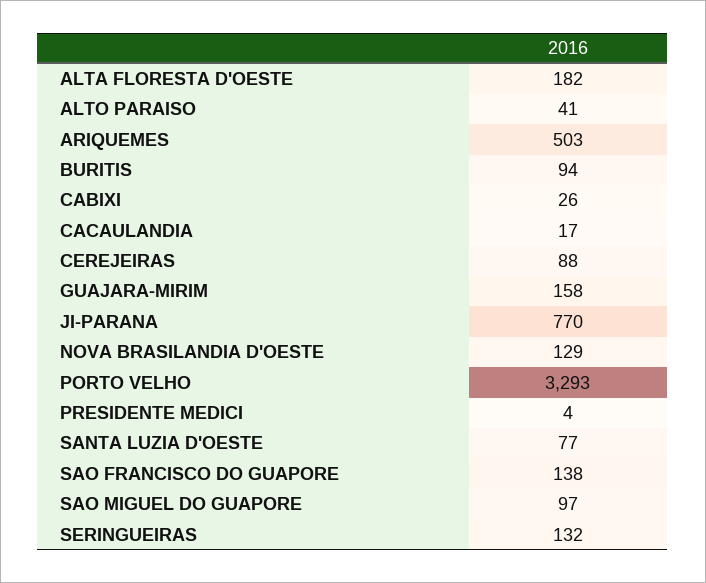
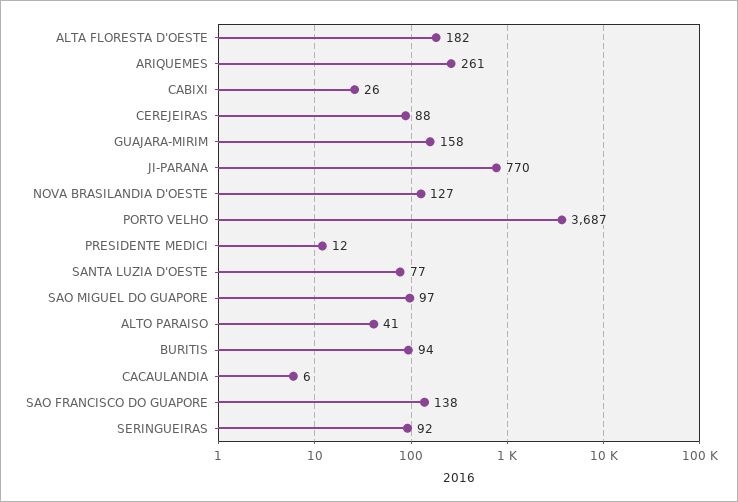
  {
    "ALTA FLORESTA D'OESTE": 182,
    "ALTO PARAISO": 41,
-   "ARIQUEMES": 503,
+   "ARIQUEMES": 261,
    "BURITIS": 94,
    "CABIXI": 26,
-   "CACAULANDIA": 17,
+   "CACAULANDIA": 6,
    "CEREJEIRAS": 88,
    "GUAJARA-MIRIM": 158,
    "JI-PARANA": 770,
-   "NOVA BRASILANDIA D'OESTE": 129,
+   "NOVA BRASILANDIA D'OESTE": 127,
-   "PORTO VELHO": 3293,
+   "PORTO VELHO": 3687,
-   "PRESIDENTE MEDICI": 4,
+   "PRESIDENTE MEDICI": 12,
    "SANTA LUZIA D'OESTE": 77,
    "SAO FRANCISCO DO GUAPORE": 138,
    "SAO MIGUEL DO GUAPORE": 97,
-   "SERINGUEIRAS": 132
+   "SERINGUEIRAS": 92
  }

